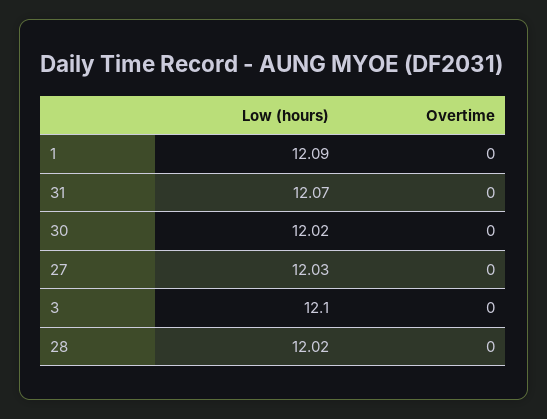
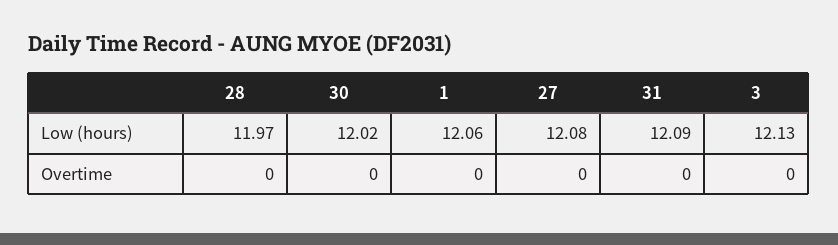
  {
    "Low (hours)": {
-     "1": 12.09,
+     "1": 12.06,
-     "31": 12.07,
+     "31": 12.09,
      "30": 12.02,
-     "27": 12.03,
+     "27": 12.08,
-     "3": 12.1,
+     "3": 12.13,
-     "28": 12.02
+     "28": 11.97
    },
    "Overtime": {
      "1": 0,
      "31": 0,
      "30": 0,
      "27": 0,
      "3": 0,
      "28": 0
    }
  }

